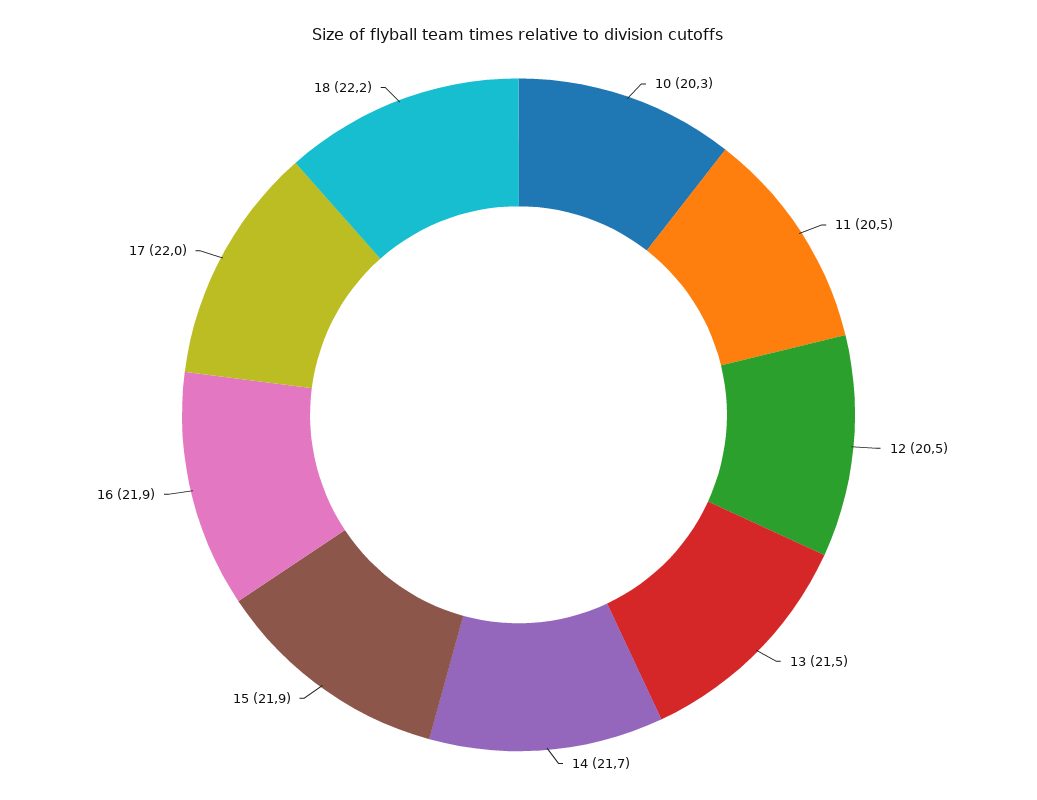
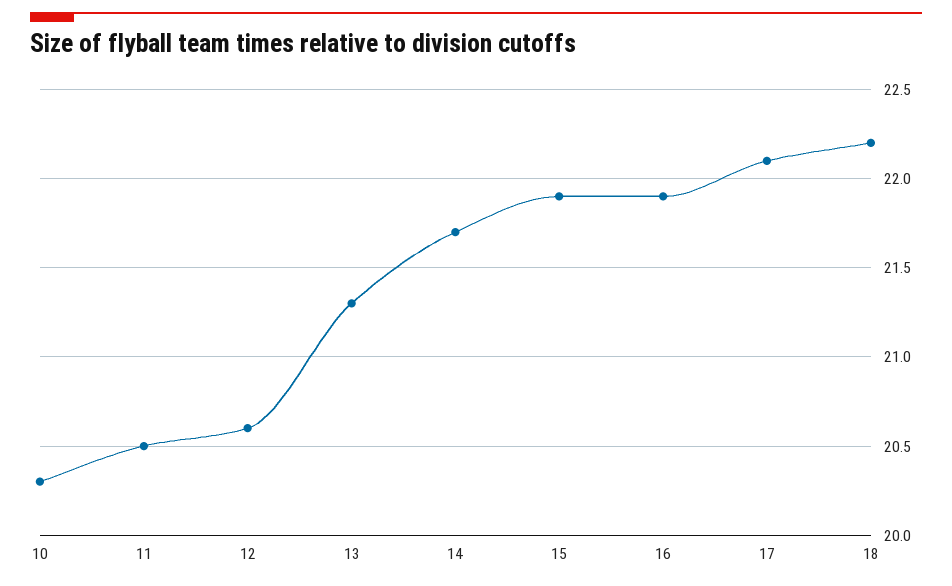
  {
    "10": 20.3,
    "11": 20.5,
-   "12": 20.5,
+   "12": 20.6,
-   "13": 21.5,
+   "13": 21.3,
    "14": 21.7,
    "15": 21.9,
    "16": 21.9,
-   "17": 22,
+   "17": 22.1,
    "18": 22.2
  }

